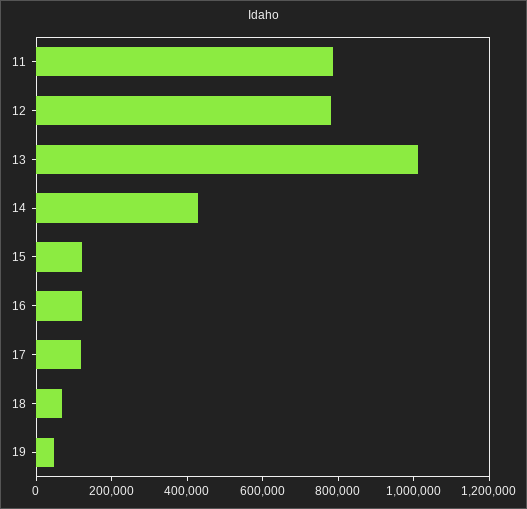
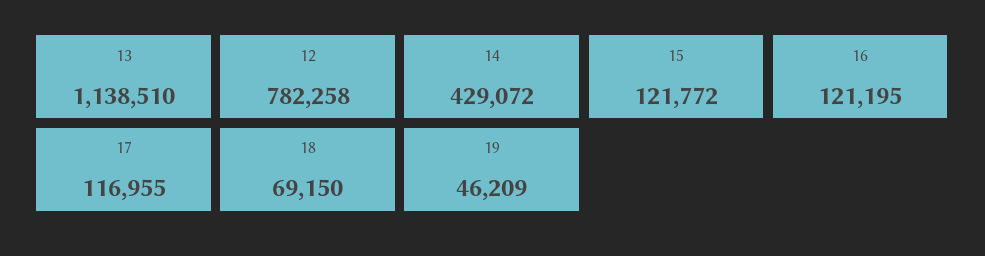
  {
-   "11": 800000,
    "12": 782258,
-   "13": 1000000,
+   "13": 1138510,
    "14": 429072,
    "15": 121772,
    "16": 121195,
    "17": 116955,
    "18": 69150,
    "19": 46209
  }

